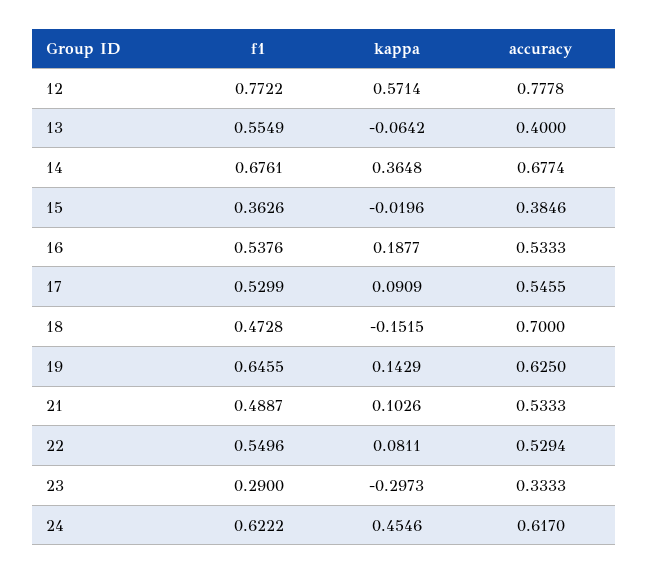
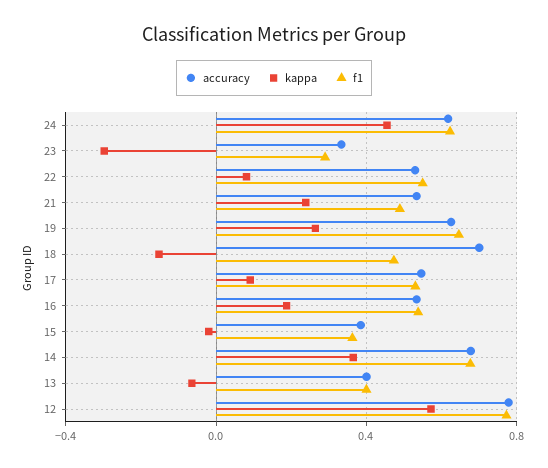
  {
    "f1": {
      "12": 0.7722,
-     "13": 0.5549,
+     "13": 0.4,
      "14": 0.6761,
      "15": 0.3626,
      "16": 0.5376,
      "17": 0.5299,
      "18": 0.4728,
      "19": 0.6455,
      "21": 0.4887,
      "22": 0.5496,
      "23": 0.29,
      "24": 0.6222
    },
    "kappa": {
      "12": 0.5714,
      "13": -0.0642,
      "14": 0.3648,
      "15": -0.0196,
      "16": 0.1877,
      "17": 0.0909,
      "18": -0.1515,
-     "19": 0.1429,
+     "19": 0.25,
-     "21": 0.1026,
+     "21": 0.25,
      "22": 0.0811,
      "23": -0.2973,
      "24": 0.4546
    },
    "accuracy": {
      "12": 0.7778,
      "13": 0.4,
      "14": 0.6774,
      "15": 0.3846,
      "16": 0.5333,
      "17": 0.5455,
      "18": 0.7,
      "19": 0.625,
      "21": 0.5333,
      "22": 0.5294,
      "23": 0.3333,
      "24": 0.617
    }
  }

